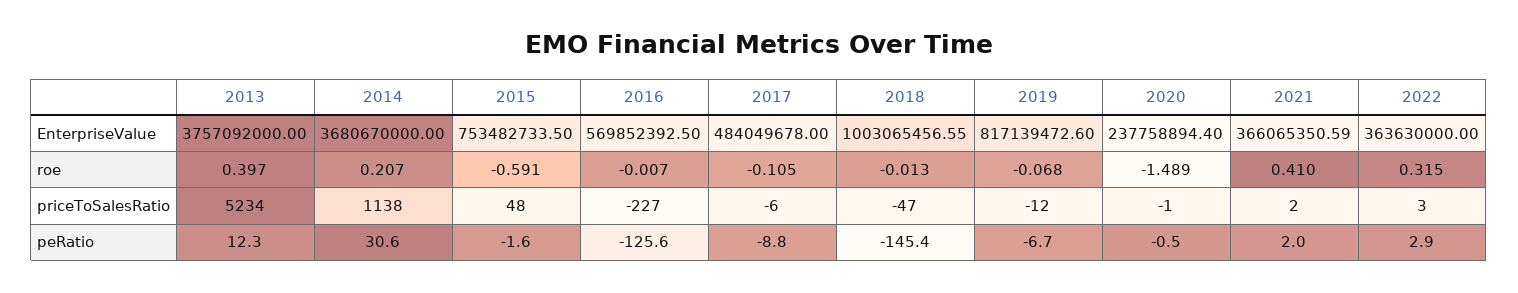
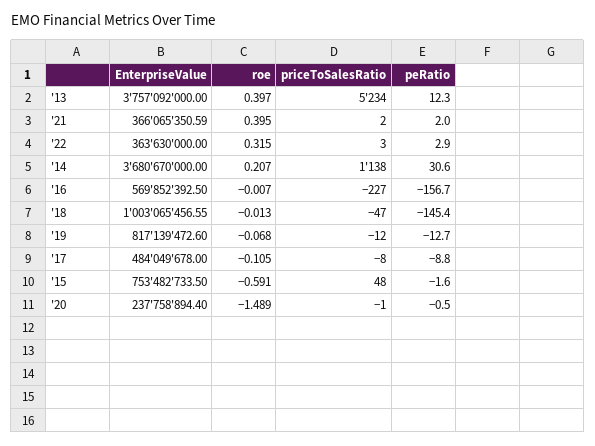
  {
    "2013": {
      "EnterpriseValue": 3757092000,
      "roe": 0.397,
      "priceToSalesRatio": 5234,
      "peRatio": 12.3
    },
    "2014": {
      "EnterpriseValue": 3680670000,
      "roe": 0.207,
      "priceToSalesRatio": 1138,
      "peRatio": 30.6
    },
    "2015": {
      "EnterpriseValue": 753482733.5,
      "roe": -0.591,
      "priceToSalesRatio": 48,
      "peRatio": -1.6
    },
    "2016": {
      "EnterpriseValue": 569852392.5,
      "roe": -0.007,
      "priceToSalesRatio": -227,
-     "peRatio": -125.6
+     "peRatio": -156.7
    },
    "2017": {
      "EnterpriseValue": 484049678,
      "roe": -0.105,
-     "priceToSalesRatio": -6,
+     "priceToSalesRatio": -8,
      "peRatio": -8.8
    },
    "2018": {
      "EnterpriseValue": 1003065456.55,
      "roe": -0.013,
      "priceToSalesRatio": -47,
      "peRatio": -145.4
    },
    "2019": {
      "EnterpriseValue": 817139472.6,
      "roe": -0.068,
      "priceToSalesRatio": -12,
-     "peRatio": -6.7
+     "peRatio": -12.7
    },
    "2020": {
      "EnterpriseValue": 237758894.4,
      "roe": -1.489,
      "priceToSalesRatio": -1,
      "peRatio": -0.5
    },
    "2021": {
      "EnterpriseValue": 366065350.59,
-     "roe": 0.41,
+     "roe": 0.395,
      "priceToSalesRatio": 2,
      "peRatio": 2
    },
    "2022": {
      "EnterpriseValue": 363630000,
      "roe": 0.315,
      "priceToSalesRatio": 3,
      "peRatio": 2.9
    }
  }

